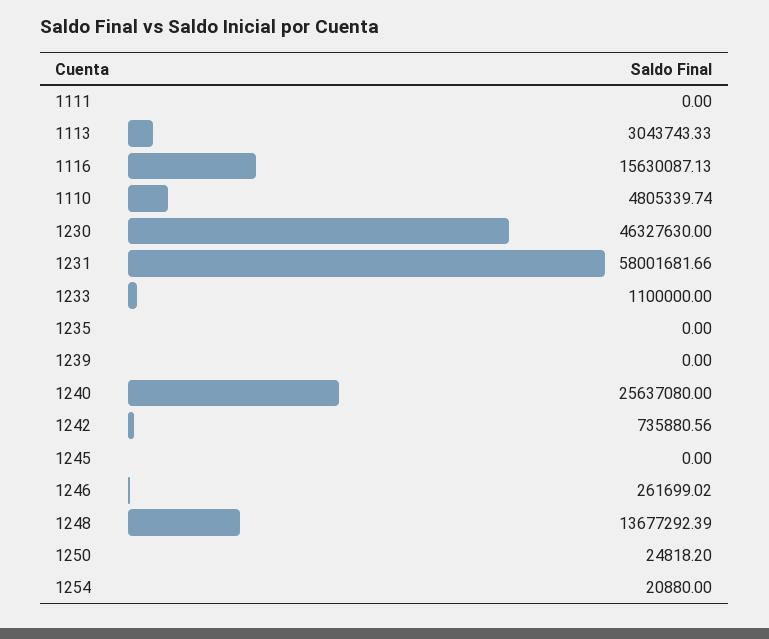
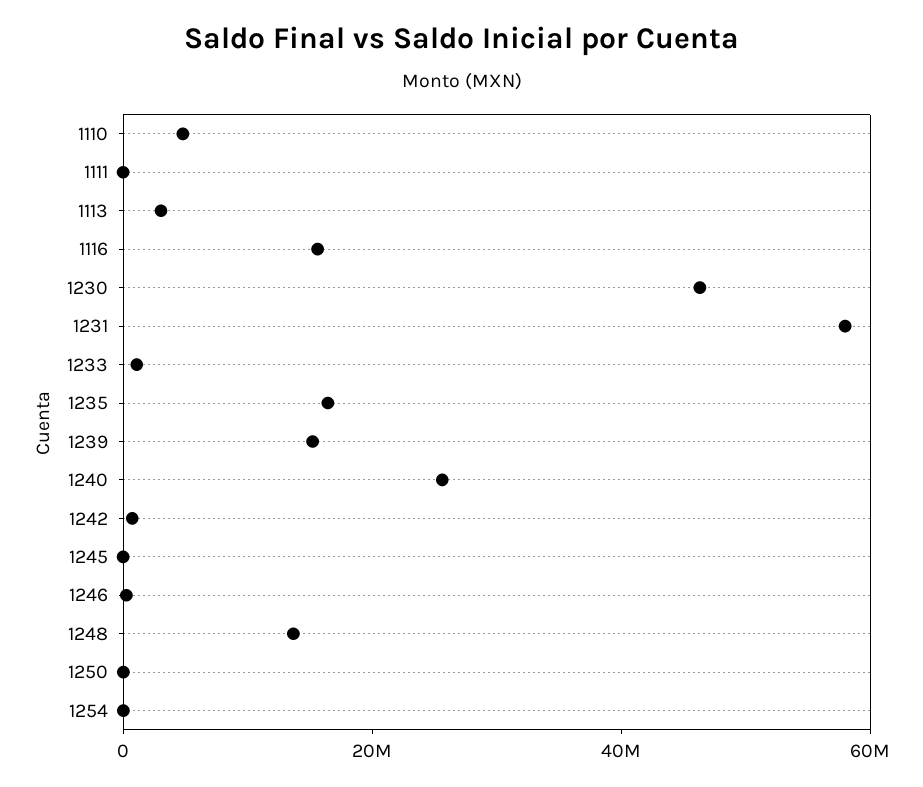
  {
    "1111": 0,
    "1113": 3043743.33,
    "1116": 15630087.13,
    "1110": 4805339.74,
    "1230": 46327630,
    "1231": 58001681.66,
    "1233": 1100000,
-   "1235": 0,
+   "1235": 15000000,
-   "1239": 0,
+   "1239": 15000000,
    "1240": 25637080,
    "1242": 735880.56,
    "1245": 0,
    "1246": 261699.02,
    "1248": 13677292.39,
    "1250": 24818.2,
    "1254": 20880
  }

